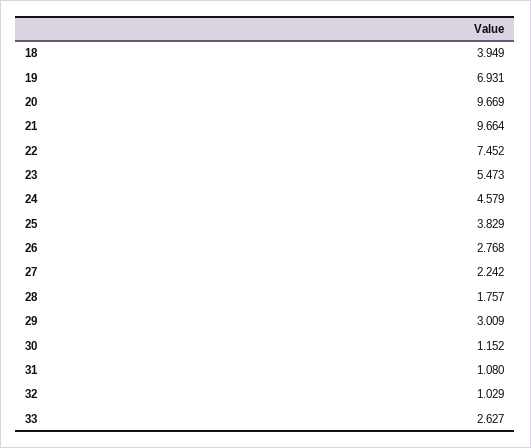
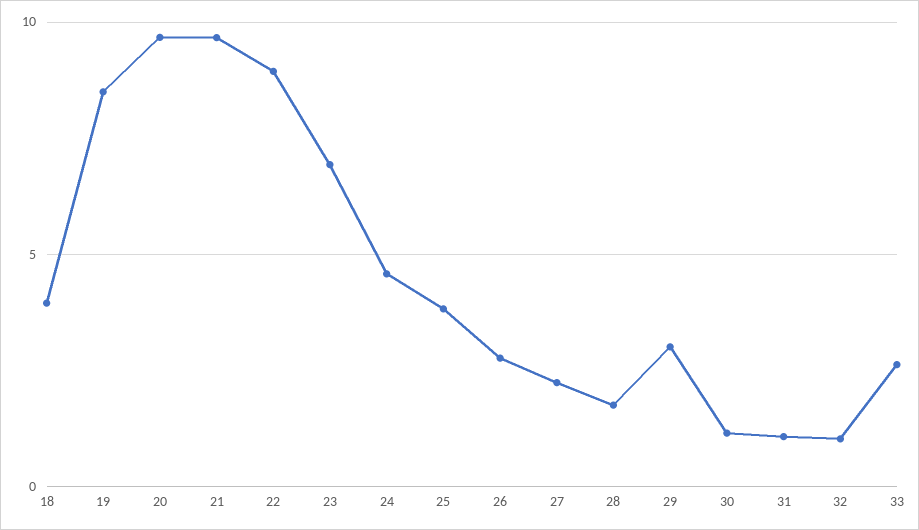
  {
    "18": 3.949,
-   "19": 6.931,
+   "19": 8.5,
    "20": 9.669,
    "21": 9.664,
-   "22": 7.452,
+   "22": 9,
-   "23": 5.473,
+   "23": 7,
    "24": 4.579,
    "25": 3.829,
    "26": 2.768,
    "27": 2.242,
    "28": 1.757,
    "29": 3.009,
    "30": 1.152,
    "31": 1.08,
    "32": 1.029,
    "33": 2.627
  }

